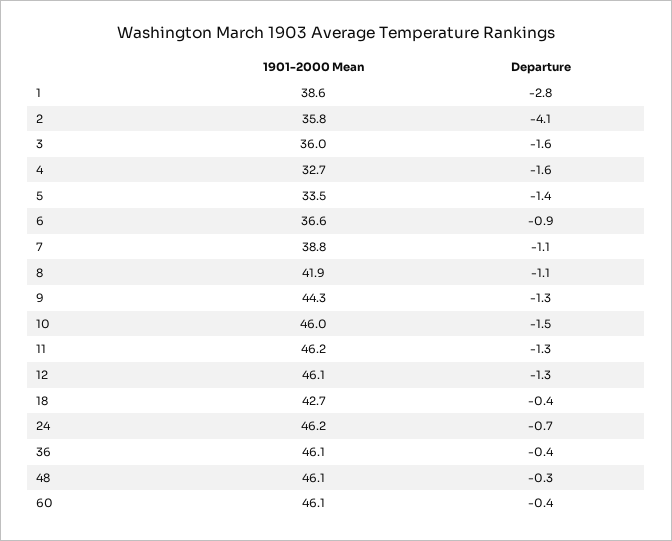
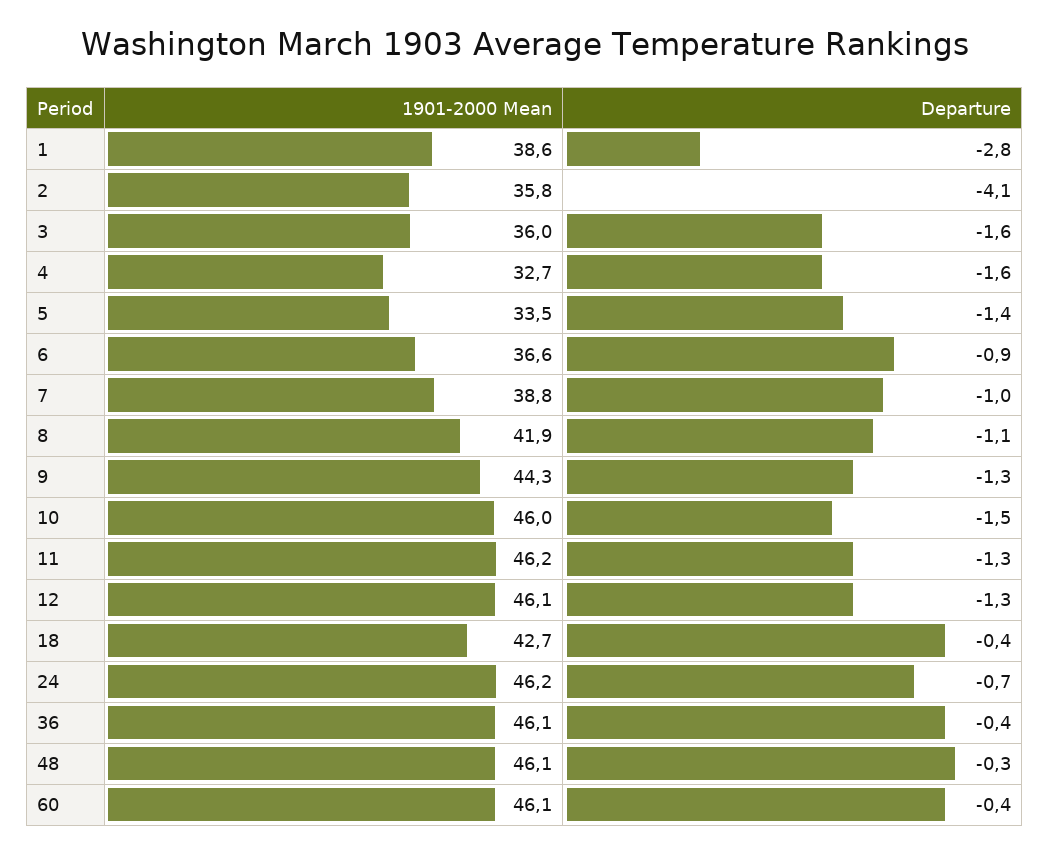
  {
    "1901-2000 Mean": {
      "1": 38.6,
      "2": 35.8,
      "3": 36,
      "4": 32.7,
      "5": 33.5,
      "6": 36.6,
      "7": 38.8,
      "8": 41.9,
      "9": 44.3,
      "10": 46,
      "11": 46.2,
      "12": 46.1,
      "18": 42.7,
      "24": 46.2,
      "36": 46.1,
      "48": 46.1,
      "60": 46.1
    },
    "Departure": {
      "1": -2.8,
      "2": -4.1,
      "3": -1.6,
      "4": -1.6,
      "5": -1.4,
      "6": -0.9,
-     "7": -1.1,
+     "7": -1,
      "8": -1.1,
      "9": -1.3,
      "10": -1.5,
      "11": -1.3,
      "12": -1.3,
      "18": -0.4,
      "24": -0.7,
      "36": -0.4,
      "48": -0.3,
      "60": -0.4
    }
  }

